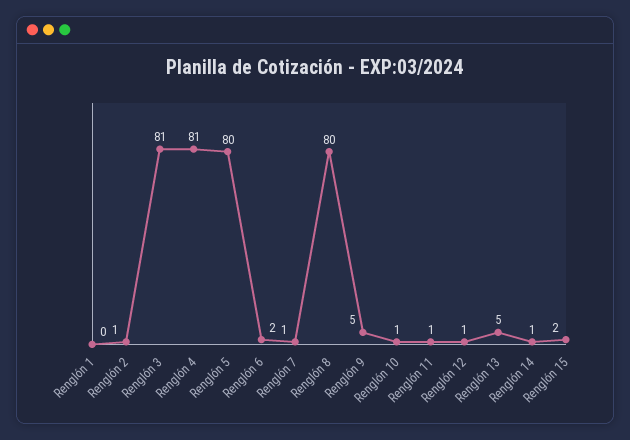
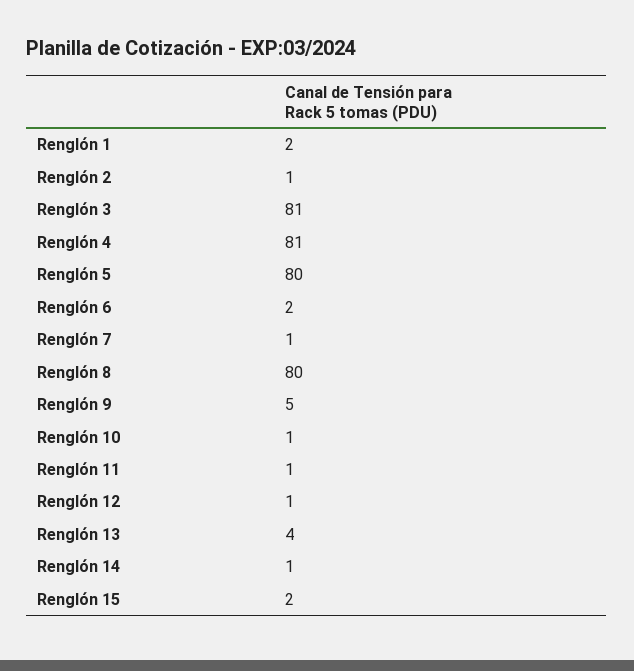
  {
-   "Renglón 1": 0,
+   "Renglón 1": 2,
    "Renglón 2": 1,
    "Renglón 3": 81,
    "Renglón 4": 81,
    "Renglón 5": 80,
    "Renglón 6": 2,
    "Renglón 7": 1,
    "Renglón 8": 80,
    "Renglón 9": 5,
    "Renglón 10": 1,
    "Renglón 11": 1,
    "Renglón 12": 1,
-   "Renglón 13": 5,
+   "Renglón 13": 4,
    "Renglón 14": 1,
    "Renglón 15": 2
  }

